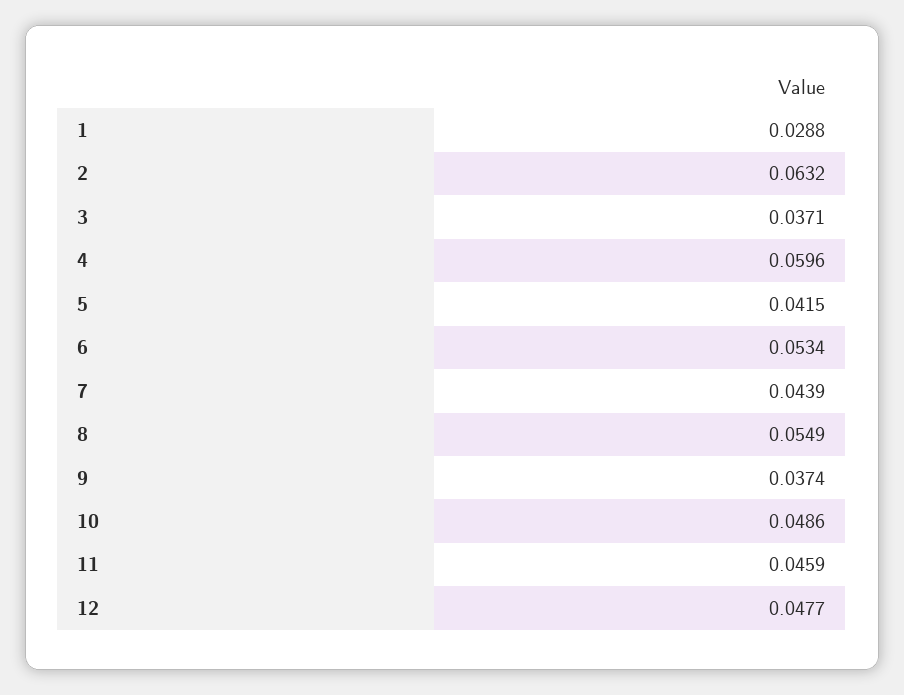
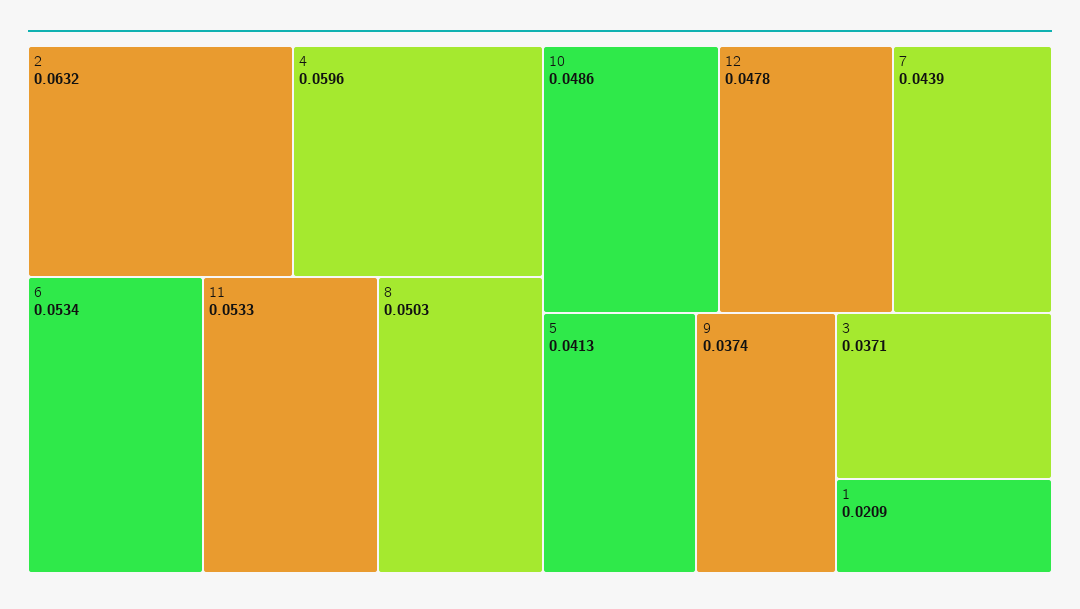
  {
-   "1": 0.0288,
+   "1": 0.0209,
    "2": 0.0632,
    "3": 0.0371,
    "4": 0.0596,
-   "5": 0.0415,
+   "5": 0.0413,
    "6": 0.0534,
    "7": 0.0439,
-   "8": 0.0549,
+   "8": 0.0503,
    "9": 0.0374,
    "10": 0.0486,
-   "11": 0.0459,
+   "11": 0.0533,
-   "12": 0.0477
+   "12": 0.0478
  }

